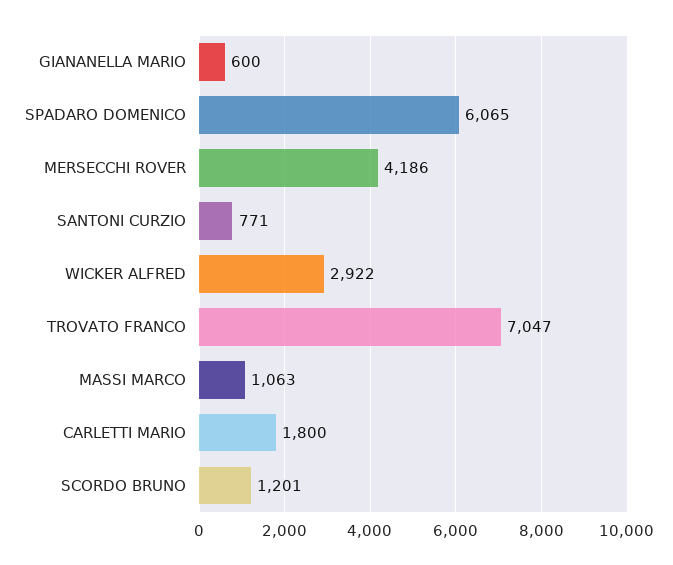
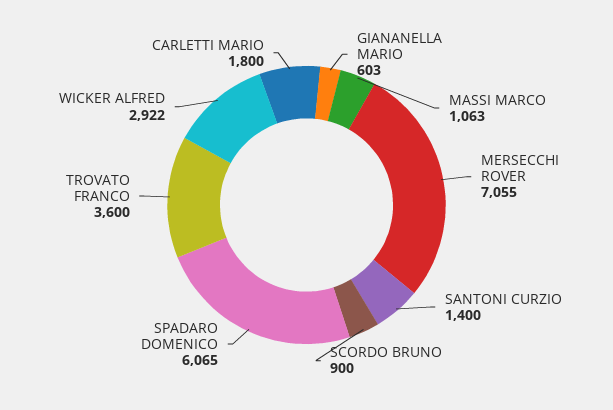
  {
-   "GIANANELLA MARIO": 600,
+   "GIANANELLA MARIO": 603,
    "SPADARO DOMENICO": 6065,
-   "MERSECCHI ROVER": 4186,
+   "MERSECCHI ROVER": 7055,
-   "SANTONI CURZIO": 771,
+   "SANTONI CURZIO": 1400,
    "WICKER ALFRED": 2922,
-   "TROVATO FRANCO": 7047,
+   "TROVATO FRANCO": 3600,
    "MASSI MARCO": 1063,
    "CARLETTI MARIO": 1800,
-   "SCORDO BRUNO": 1201
+   "SCORDO BRUNO": 900
  }

